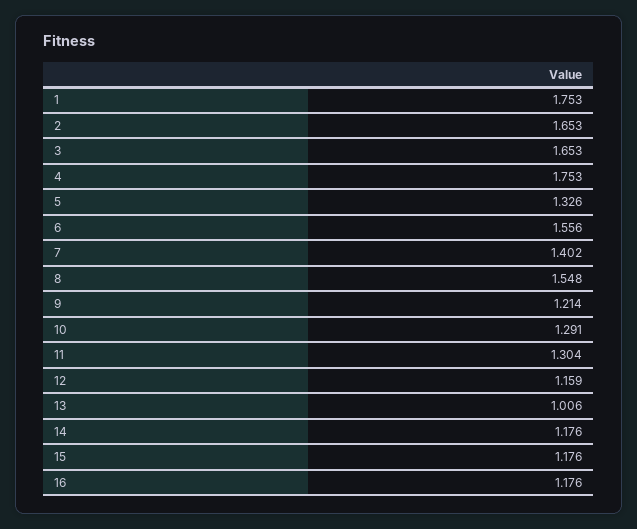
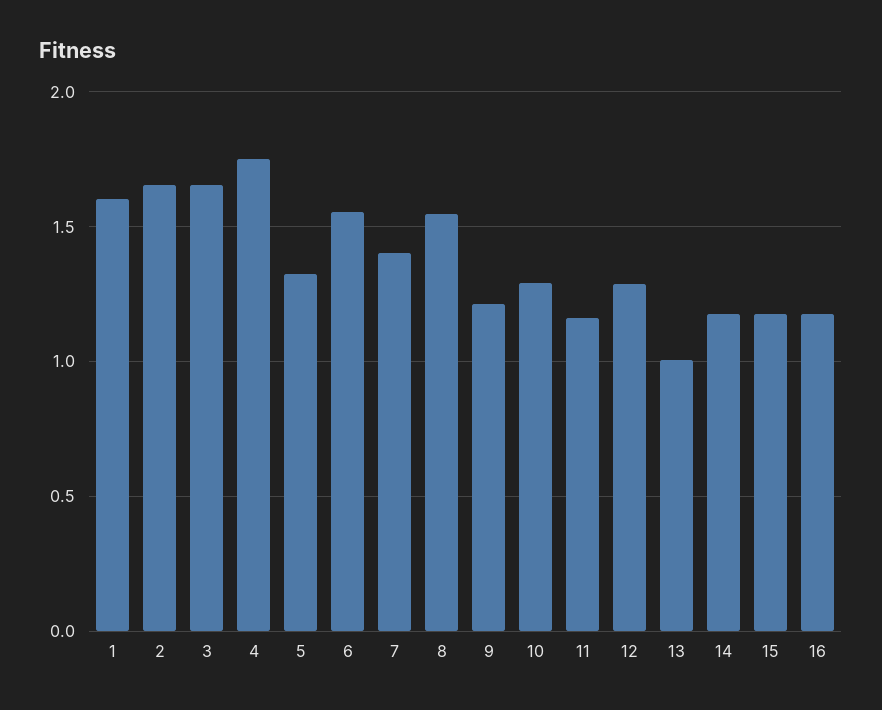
  {
-   "1": 1.753,
+   "1": 1.6,
    "2": 1.653,
    "3": 1.653,
    "4": 1.753,
    "5": 1.326,
    "6": 1.556,
    "7": 1.402,
    "8": 1.548,
    "9": 1.214,
    "10": 1.291,
-   "11": 1.304,
+   "11": 1.15,
-   "12": 1.159,
+   "12": 1.3,
    "13": 1.006,
    "14": 1.176,
    "15": 1.176,
    "16": 1.176
  }

